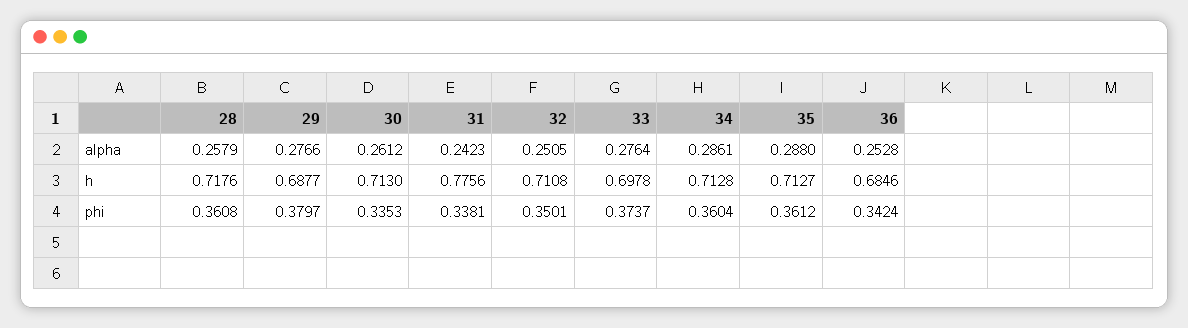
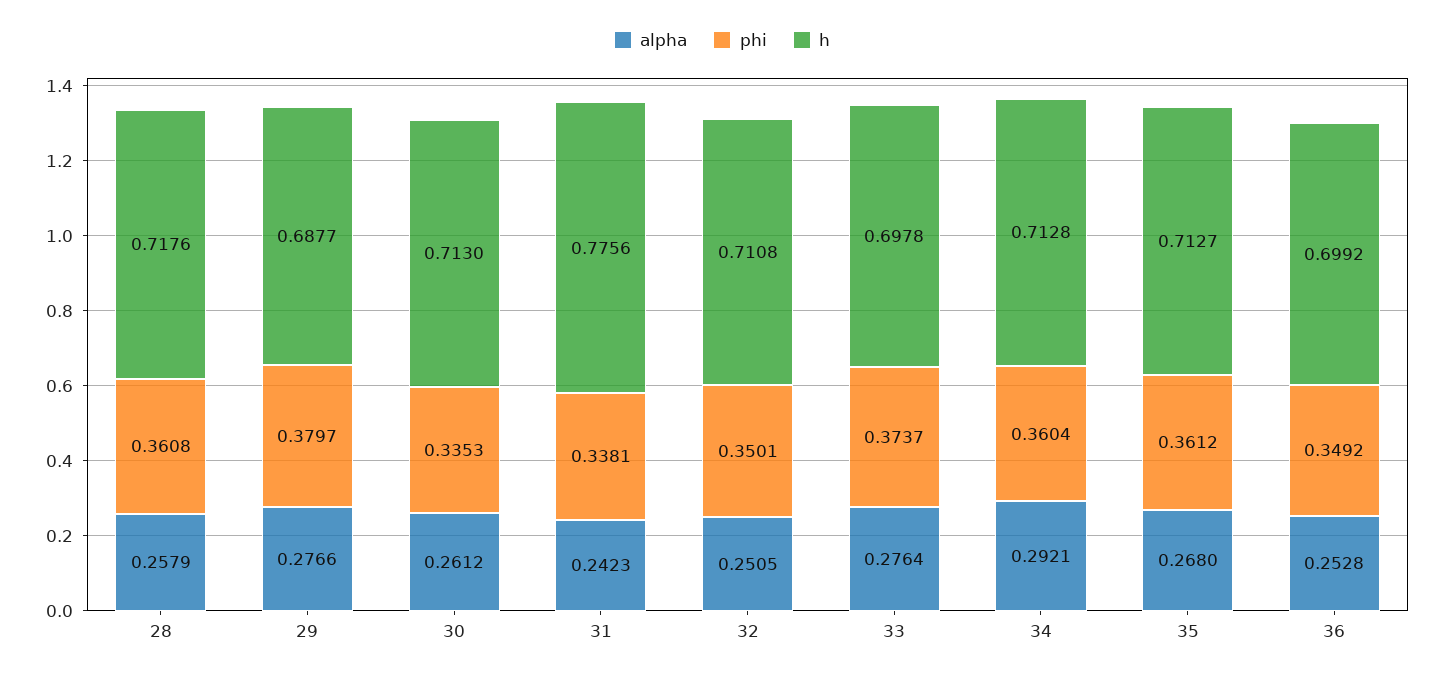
  {
    "alpha": {
      "28": 0.2579,
      "29": 0.2766,
      "30": 0.2612,
      "31": 0.2423,
      "32": 0.2505,
      "33": 0.2764,
-     "34": 0.2861,
+     "34": 0.2921,
-     "35": 0.288,
+     "35": 0.268,
      "36": 0.2528
    },
    "h": {
      "28": 0.7176,
      "29": 0.6877,
      "30": 0.713,
      "31": 0.7756,
      "32": 0.7108,
      "33": 0.6978,
      "34": 0.7128,
      "35": 0.7127,
-     "36": 0.6846
+     "36": 0.6992
    },
    "phi": {
      "28": 0.3608,
      "29": 0.3797,
      "30": 0.3353,
      "31": 0.3381,
      "32": 0.3501,
      "33": 0.3737,
      "34": 0.3604,
      "35": 0.3612,
-     "36": 0.3424
+     "36": 0.3492
    }
  }

